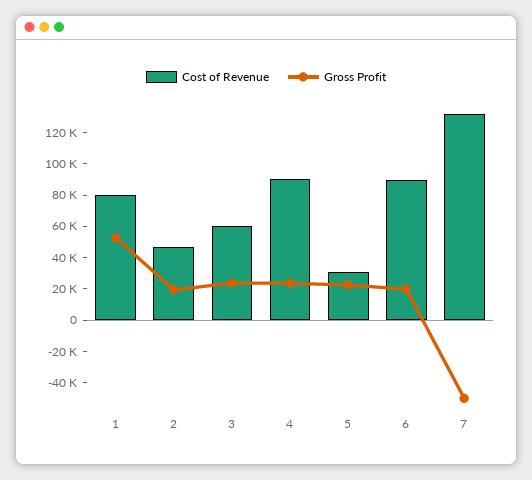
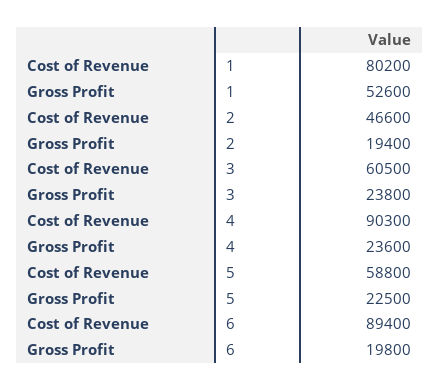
  {
    "Cost of Revenue": {
      "1": 80200,
      "2": 46600,
      "3": 60500,
      "4": 90300,
-     "5": 30000,
+     "5": 58800,
-     "6": 89400,
+     "6": 89400
-     "7": 130000
    },
    "Gross Profit": {
      "1": 52600,
      "2": 19400,
      "3": 23800,
      "4": 23600,
      "5": 22500,
-     "6": 19800,
+     "6": 19800
-     "7": -50000
    }
  }

